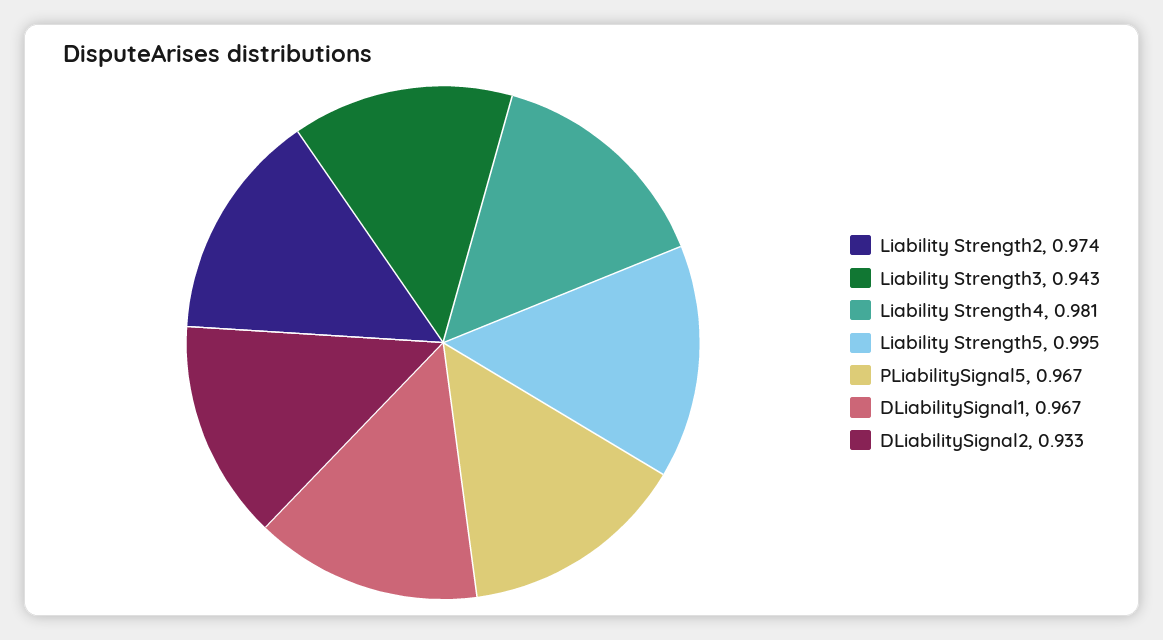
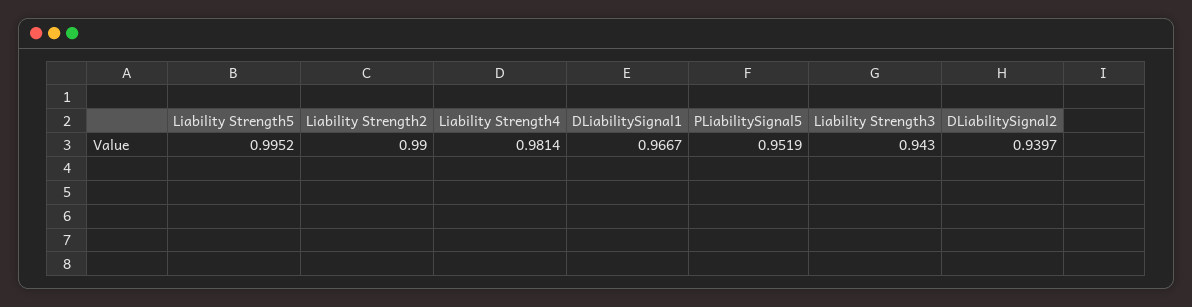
  {
-   "Liability Strength2": 0.974,
+   "Liability Strength2": 0.99,
    "Liability Strength3": 0.943,
    "Liability Strength4": 0.9814,
    "Liability Strength5": 0.9952,
-   "PLiabilitySignal5": 0.967,
+   "PLiabilitySignal5": 0.9519,
    "DLiabilitySignal1": 0.9667,
-   "DLiabilitySignal2": 0.933
+   "DLiabilitySignal2": 0.9397
  }

